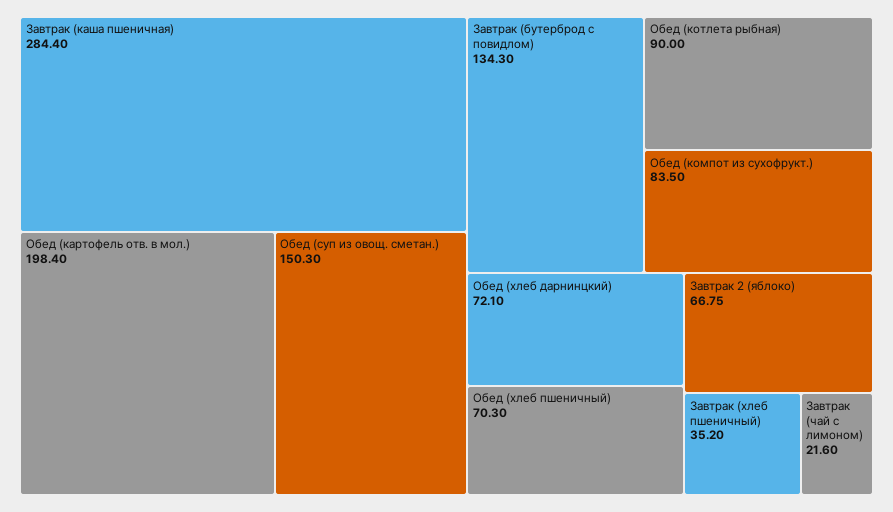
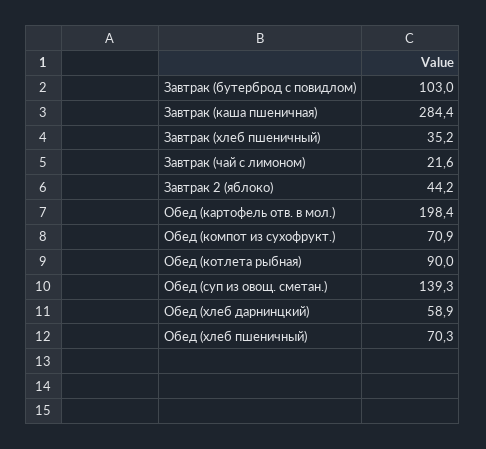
  {
    "Завтрак (каша пшеничная)": 284.4,
    "Обед (картофель отв. в мол.)": 198.4,
-   "Обед (суп из овощ. сметан.)": 150.3,
+   "Обед (суп из овощ. сметан.)": 139.3,
-   "Завтрак (бутерброд с повидлом)": 134.3,
+   "Завтрак (бутерброд с повидлом)": 103,
    "Обед (котлета рыбная)": 90,
-   "Обед (компот из сухофрукт.)": 83.5,
+   "Обед (компот из сухофрукт.)": 70.9,
-   "Обед (хлеб дарнинцкий)": 72.1,
+   "Обед (хлеб дарнинцкий)": 58.9,
    "Обед (хлеб пшеничный)": 70.3,
-   "Завтрак 2 (яблоко)": 66.75,
+   "Завтрак 2 (яблоко)": 44.2,
    "Завтрак (хлеб пшеничный)": 35.2,
    "Завтрак (чай с лимоном)": 21.6
  }

